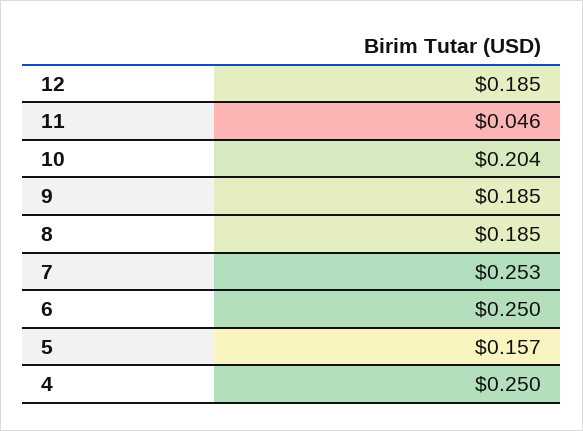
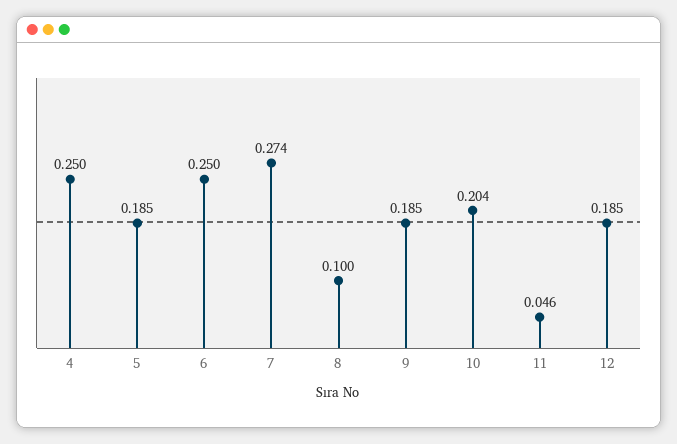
  {
    "12": 0.185,
    "11": 0.046,
    "10": 0.204,
    "9": 0.185,
-   "8": 0.185,
+   "8": 0.1,
-   "7": 0.253,
+   "7": 0.274,
    "6": 0.25,
-   "5": 0.157,
+   "5": 0.185,
    "4": 0.25
  }

